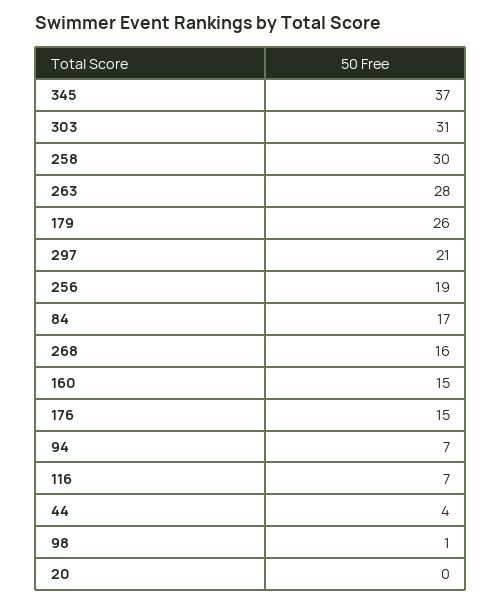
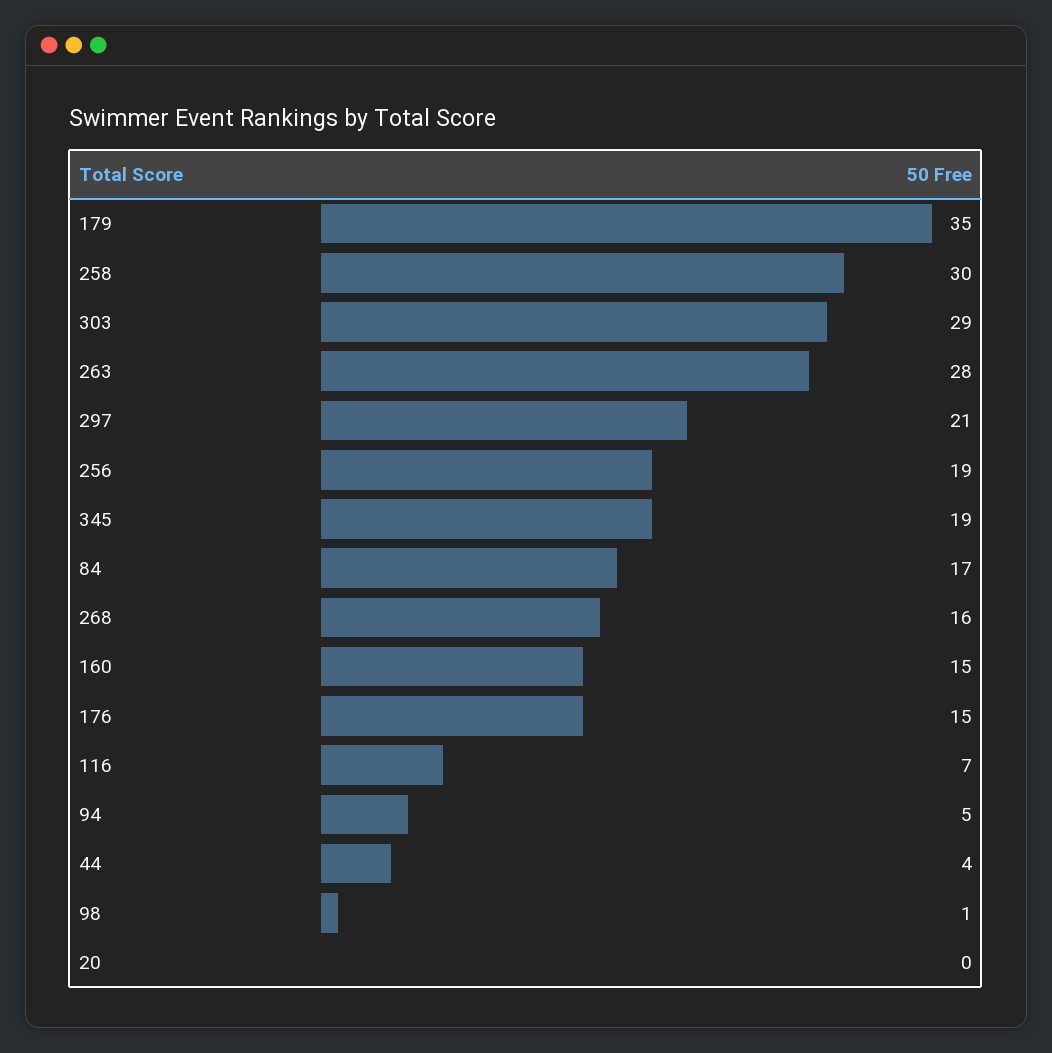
  {
-   "345": 37,
+   "345": 19,
-   "303": 31,
+   "303": 29,
    "258": 30,
    "263": 28,
-   "179": 26,
+   "179": 35,
    "297": 21,
    "256": 19,
    "84": 17,
    "268": 16,
    "160": 15,
    "176": 15,
-   "94": 7,
+   "94": 5,
    "116": 7,
    "44": 4,
    "98": 1,
    "20": 0
  }

